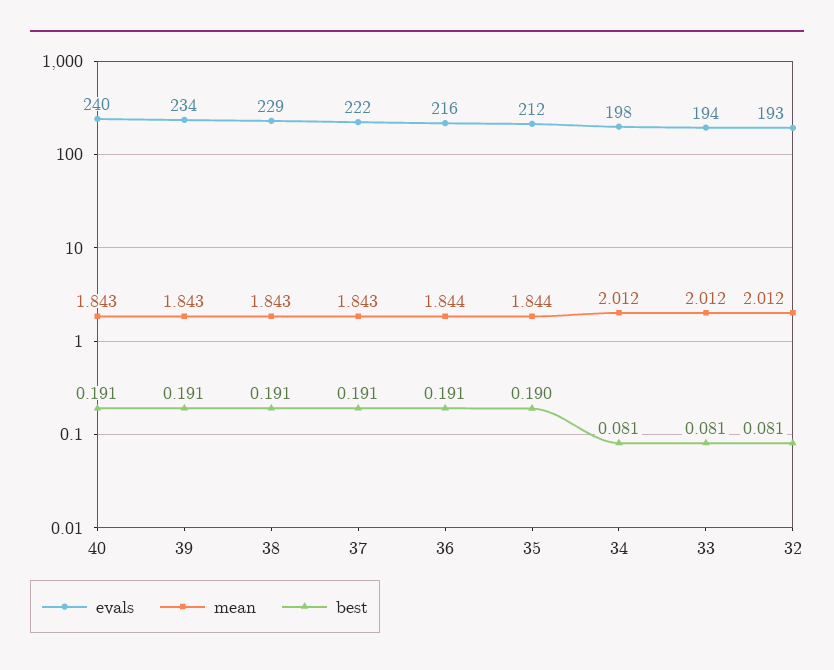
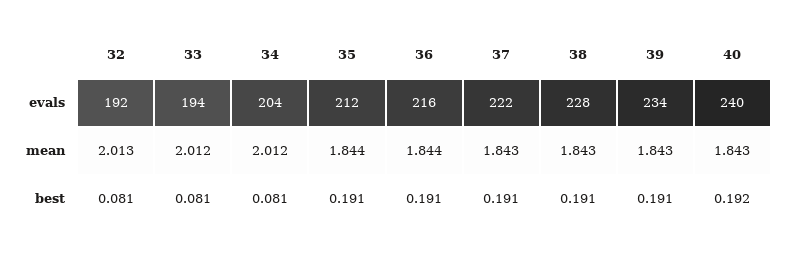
  {
    "evals": {
      "40": 240,
      "39": 234,
-     "38": 229,
+     "38": 228,
      "37": 222,
      "36": 216,
      "35": 212,
-     "34": 198,
+     "34": 204,
      "33": 194,
-     "32": 193
+     "32": 192
    },
    "mean": {
      "40": 1.843,
      "39": 1.843,
      "38": 1.843,
      "37": 1.843,
      "36": 1.844,
      "35": 1.844,
      "34": 2.012,
      "33": 2.012,
-     "32": 2.012
+     "32": 2.013
    },
    "best": {
-     "40": 0.191,
+     "40": 0.192,
      "39": 0.191,
      "38": 0.191,
      "37": 0.191,
      "36": 0.191,
-     "35": 0.19,
+     "35": 0.191,
      "34": 0.081,
      "33": 0.081,
      "32": 0.081
    }
  }

